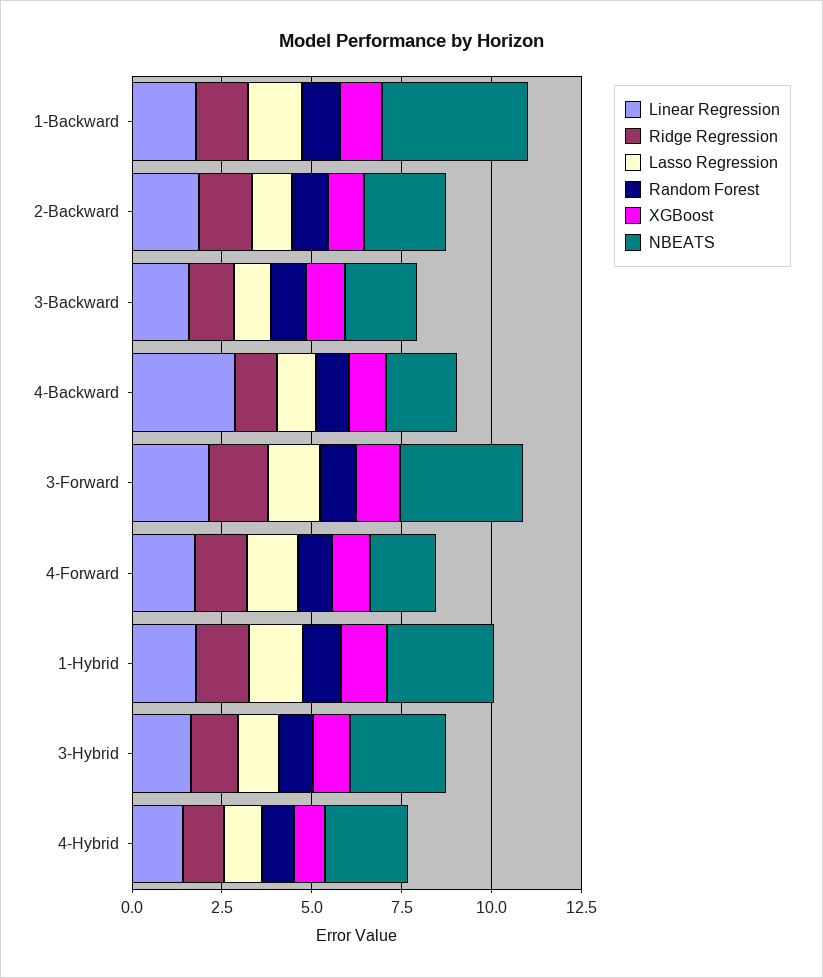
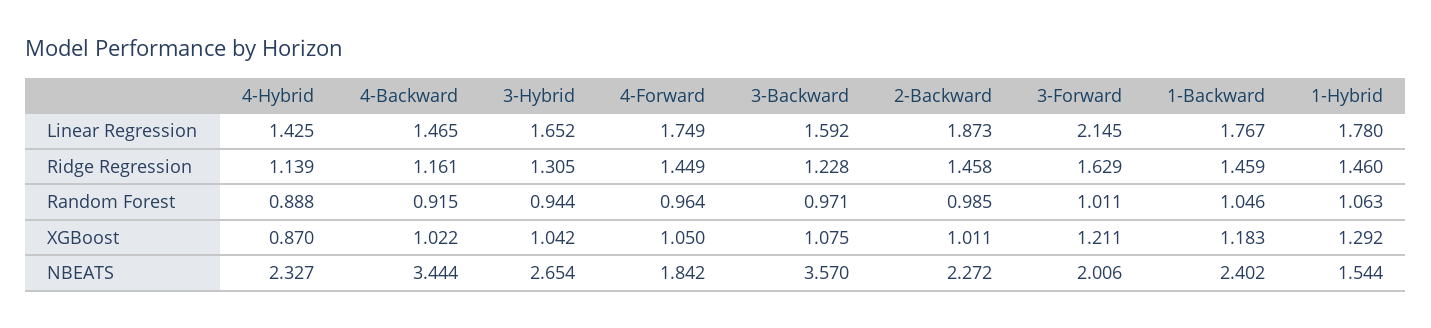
  {
    "Linear Regression": {
      "1-Backward": 1.767,
      "2-Backward": 1.873,
      "3-Backward": 1.592,
-     "4-Backward": 3,
+     "4-Backward": 1.465,
      "3-Forward": 2.145,
      "4-Forward": 1.749,
      "1-Hybrid": 1.78,
      "3-Hybrid": 1.652,
      "4-Hybrid": 1.425
    },
    "Ridge Regression": {
      "1-Backward": 1.459,
      "2-Backward": 1.458,
      "3-Backward": 1.228,
      "4-Backward": 1.161,
      "3-Forward": 1.629,
      "4-Forward": 1.449,
      "1-Hybrid": 1.46,
      "3-Hybrid": 1.305,
      "4-Hybrid": 1.139
    },
-   "Lasso Regression": {
-     "1-Backward": 1.5,
-     "2-Backward": 1,
-     "3-Backward": 1,
-     "4-Backward": 1,
-     "3-Forward": 1.5,
-     "4-Forward": 1.5,
-     "1-Hybrid": 1.5,
-     "3-Hybrid": 1,
-     "4-Hybrid": 1
-   },
    "Random Forest": {
      "1-Backward": 1.046,
      "2-Backward": 0.985,
      "3-Backward": 0.971,
      "4-Backward": 0.915,
      "3-Forward": 1.011,
      "4-Forward": 0.964,
      "1-Hybrid": 1.063,
      "3-Hybrid": 0.944,
      "4-Hybrid": 0.888
    },
    "XGBoost": {
      "1-Backward": 1.183,
      "2-Backward": 1.011,
      "3-Backward": 1.075,
      "4-Backward": 1.022,
      "3-Forward": 1.211,
      "4-Forward": 1.05,
      "1-Hybrid": 1.292,
      "3-Hybrid": 1.042,
      "4-Hybrid": 0.87
    },
    "NBEATS": {
-     "1-Backward": 4,
+     "1-Backward": 2.402,
      "2-Backward": 2.272,
-     "3-Backward": 2,
+     "3-Backward": 3.57,
-     "4-Backward": 2,
+     "4-Backward": 3.444,
-     "3-Forward": 3.5,
+     "3-Forward": 2.006,
      "4-Forward": 1.842,
-     "1-Hybrid": 3,
+     "1-Hybrid": 1.544,
      "3-Hybrid": 2.654,
      "4-Hybrid": 2.327
    }
  }

